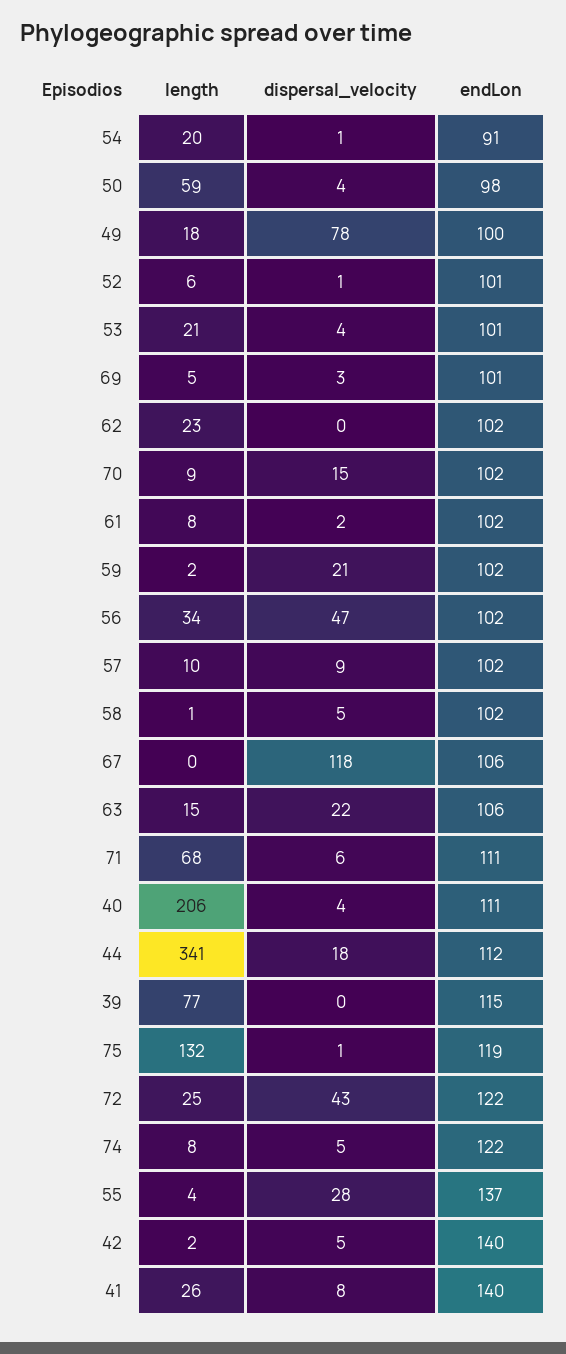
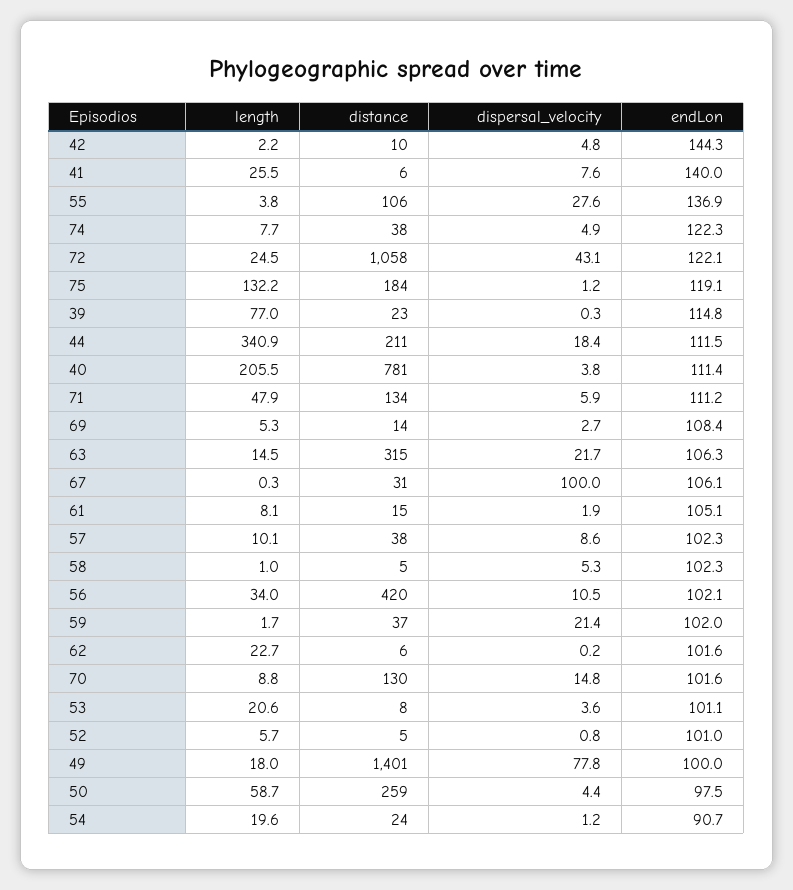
  {
    "length": {
      "54": 19.6,
      "50": 58.7,
      "49": 18,
      "52": 5.7,
      "53": 20.6,
      "69": 5.3,
      "62": 22.7,
      "70": 8.8,
      "61": 8.1,
      "59": 1.7,
      "56": 34,
      "57": 10.1,
      "58": 1,
      "67": 0.3,
      "63": 14.5,
-     "71": 68,
+     "71": 47.9,
      "40": 205.5,
      "44": 340.9,
      "39": 77,
      "75": 132.2,
      "72": 24.5,
      "74": 7.7,
      "55": 3.8,
      "42": 2.2,
      "41": 25.5
    },
    "dispersal_velocity": {
      "54": 1.2,
      "50": 4.4,
      "49": 77.8,
      "52": 0.8,
      "53": 3.6,
      "69": 2.7,
      "62": 0.2,
      "70": 14.8,
      "61": 1.9,
      "59": 21.4,
-     "56": 47,
+     "56": 10.5,
      "57": 8.6,
      "58": 5.3,
-     "67": 118,
+     "67": 100,
      "63": 21.7,
      "71": 5.9,
      "40": 3.8,
      "44": 18.4,
      "39": 0.3,
      "75": 1.2,
      "72": 43.1,
      "74": 4.9,
      "55": 27.6,
      "42": 4.8,
      "41": 7.6
    },
    "endLon": {
      "54": 90.7,
      "50": 97.5,
      "49": 100,
      "52": 101,
      "53": 101.1,
-     "69": 101,
+     "69": 108.4,
      "62": 101.6,
      "70": 101.6,
-     "61": 102,
+     "61": 105.1,
      "59": 102,
      "56": 102.1,
      "57": 102.3,
      "58": 102.3,
      "67": 106.1,
      "63": 106.3,
      "71": 111.2,
      "40": 111.4,
      "44": 111.5,
      "39": 114.8,
      "75": 119.1,
      "72": 122.1,
      "74": 122.3,
      "55": 136.9,
-     "42": 140,
+     "42": 144.3,
      "41": 140
-   }
+   },
+   "distance": {
+     "42": 10,
+     "41": 6,
+     "55": 106,
+     "74": 38,
+     "72": 1058,
+     "75": 184,
+     "39": 23,
+     "44": 211,
+     "40": 781,
+     "71": 134,
+     "69": 14,
+     "63": 315,
+     "67": 31,
+     "61": 15,
+     "57": 38,
+     "58": 5,
+     "56": 420,
+     "59": 37,
+     "62": 6,
+     "70": 130,
+     "53": 8,
+     "52": 5,
+     "49": 1401,
+     "50": 259,
+     "54": 24
+   }
  }

